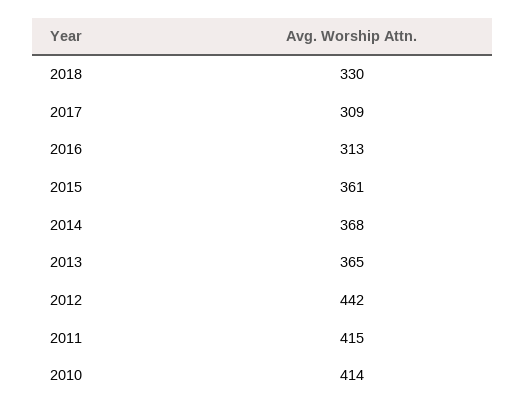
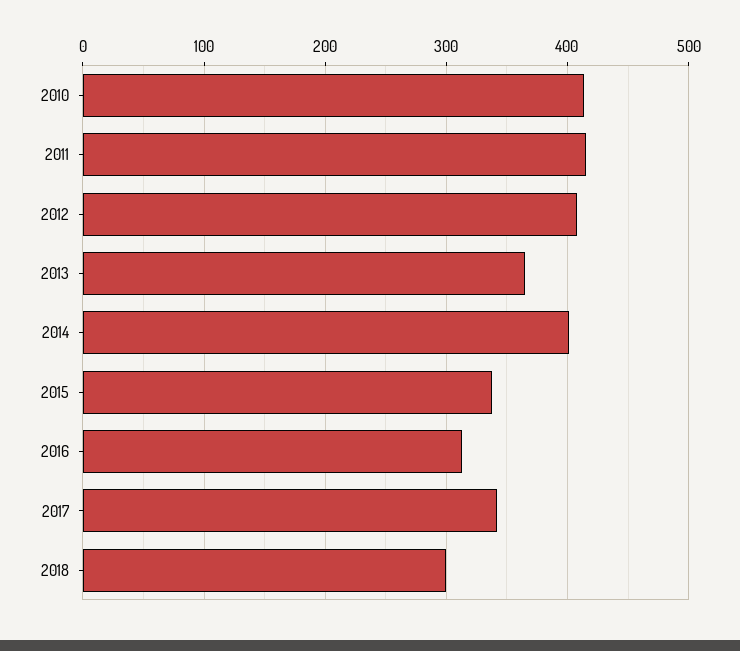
  {
-   "2018": 330,
+   "2018": 300,
-   "2017": 309,
+   "2017": 340,
    "2016": 313,
-   "2015": 361,
+   "2015": 340,
-   "2014": 368,
+   "2014": 400,
    "2013": 365,
-   "2012": 442,
+   "2012": 410,
    "2011": 415,
    "2010": 414
  }

